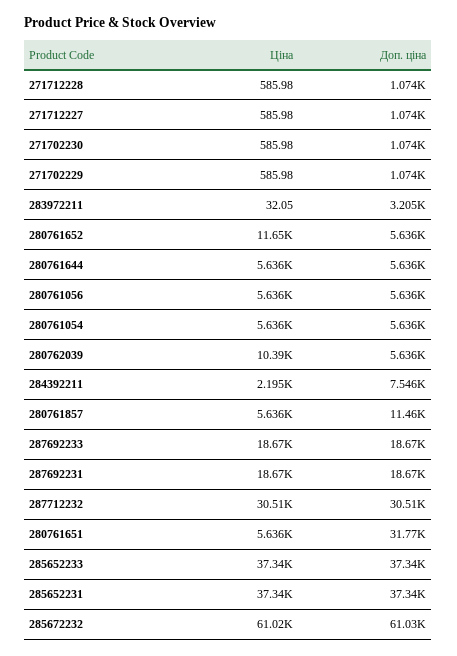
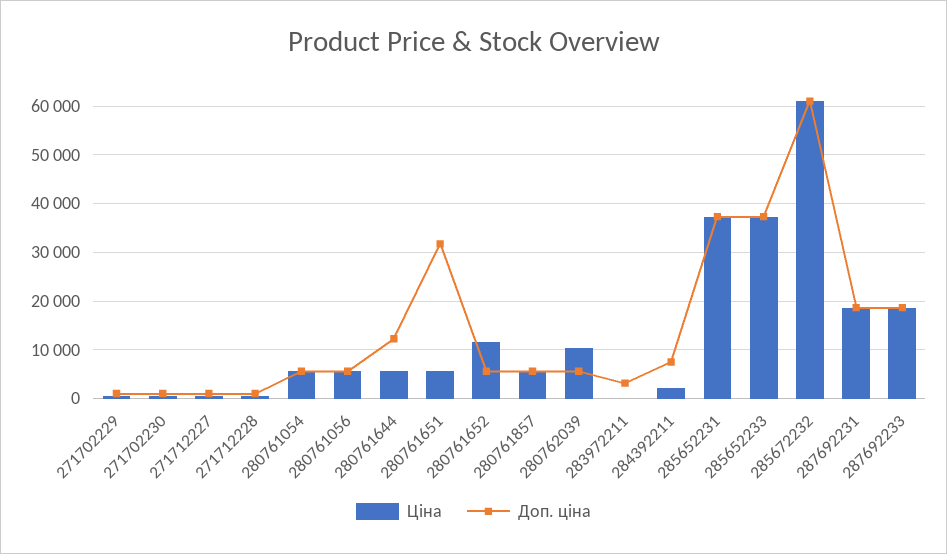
  {
    "Ціна": {
      "271712228": 585.98,
      "271712227": 585.98,
      "271702230": 585.98,
      "271702229": 585.98,
      "283972211": 32.05,
      "280761652": 11650,
      "280761644": 5636,
      "280761056": 5636,
      "280761054": 5636,
      "280762039": 10390,
      "284392211": 2195,
      "280761857": 5636,
      "287692233": 18670,
      "287692231": 18670,
-     "287712232": 30510,
      "280761651": 5636,
      "285652233": 37340,
      "285652231": 37340,
      "285672232": 61020
    },
    "Доп. ціна": {
      "271712228": 1074,
      "271712227": 1074,
      "271702230": 1074,
      "271702229": 1074,
      "283972211": 3205,
      "280761652": 5636,
-     "280761644": 5636,
+     "280761644": 12000,
      "280761056": 5636,
      "280761054": 5636,
      "280762039": 5636,
      "284392211": 7546,
-     "280761857": 11460,
+     "280761857": 6000,
      "287692233": 18670,
      "287692231": 18670,
-     "287712232": 30510,
      "280761651": 31770,
      "285652233": 37340,
      "285652231": 37340,
      "285672232": 61030
    }
  }

